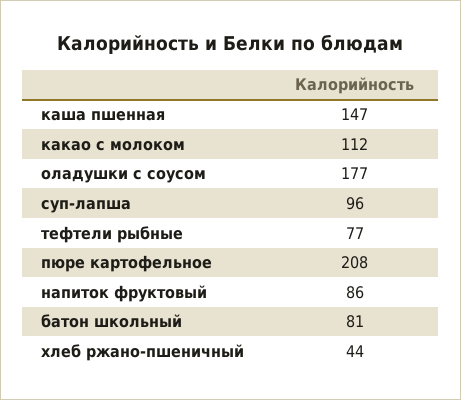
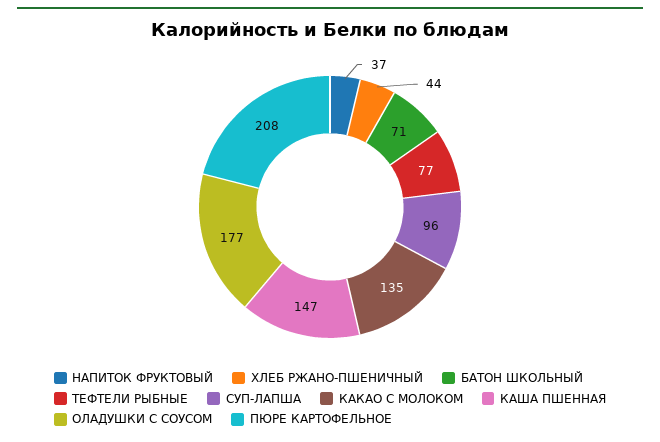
  {
    "каша пшенная": 147,
-   "какао с молоком": 112,
+   "какао с молоком": 135,
    "оладушки с соусом": 177,
    "суп-лапша": 96,
    "тефтели рыбные": 77,
    "пюре картофельное": 208,
-   "напиток фруктовый": 86,
+   "напиток фруктовый": 37,
-   "батон школьный": 81,
+   "батон школьный": 71,
    "хлеб ржано-пшеничный": 44
  }

